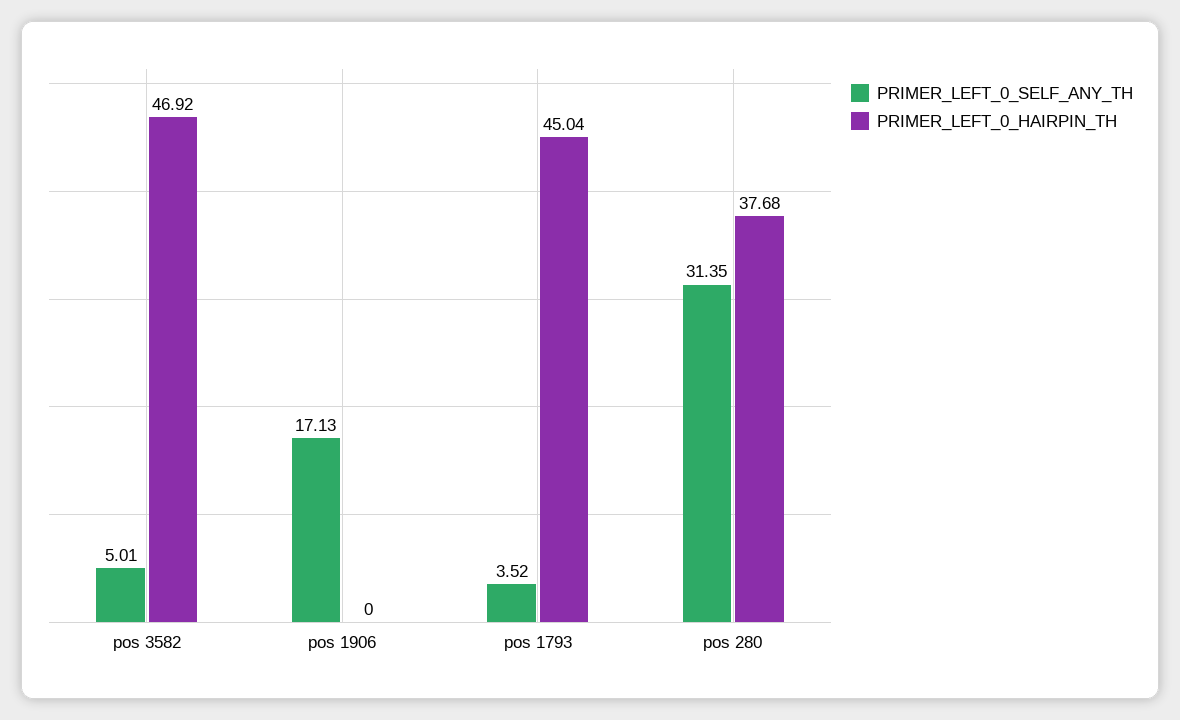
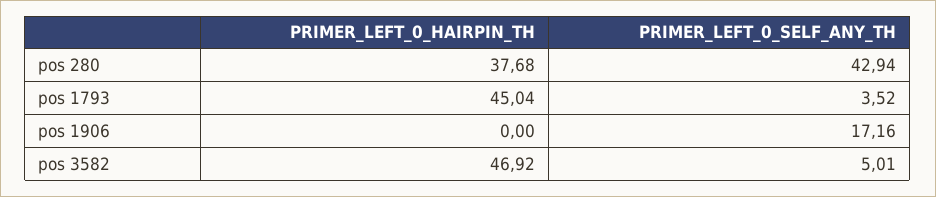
  {
    "PRIMER_LEFT_0_SELF_ANY_TH": {
      "pos 3582": 5.01,
-     "pos 1906": 17.13,
+     "pos 1906": 17.16,
      "pos 1793": 3.52,
-     "pos 280": 31.35
+     "pos 280": 42.94
    },
    "PRIMER_LEFT_0_HAIRPIN_TH": {
      "pos 3582": 46.92,
      "pos 1906": 0,
      "pos 1793": 45.04,
      "pos 280": 37.68
    }
  }

